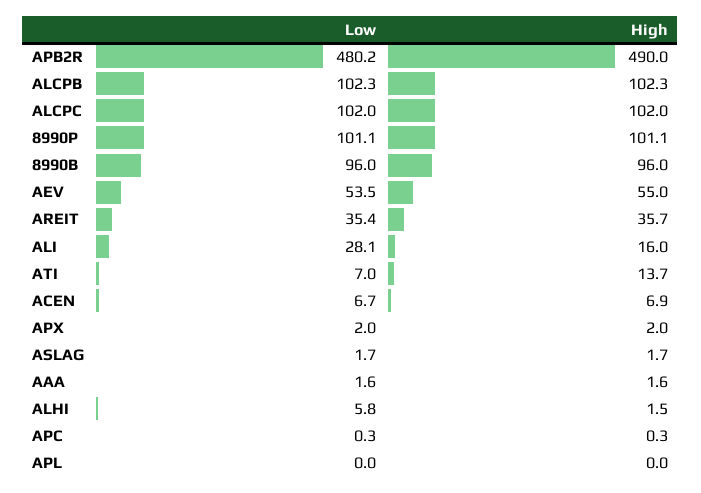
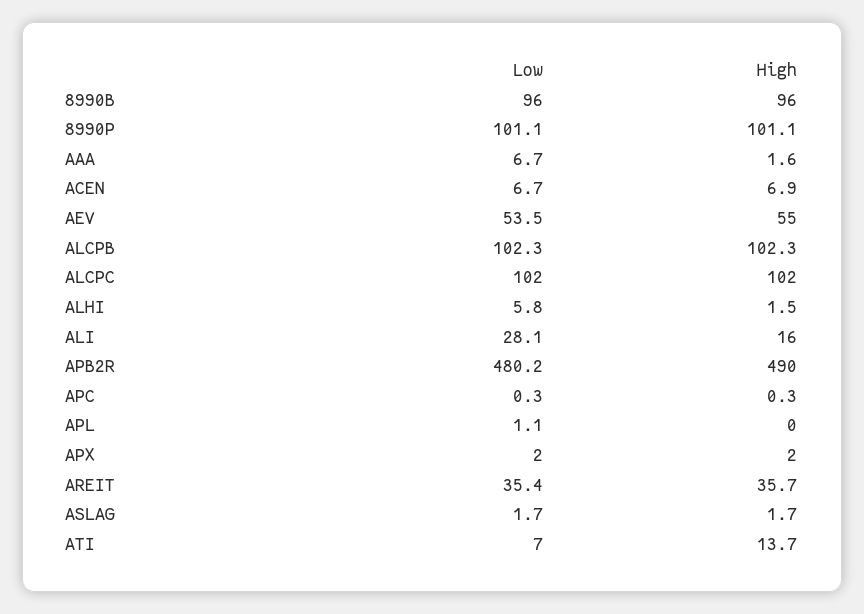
  {
    "Low": {
      "APB2R": 480.2,
      "ALCPB": 102.3,
      "ALCPC": 102,
      "8990P": 101.1,
      "8990B": 96,
      "AEV": 53.5,
      "AREIT": 35.4,
      "ALI": 28.1,
      "ATI": 7,
      "ACEN": 6.7,
      "APX": 2,
      "ASLAG": 1.7,
-     "AAA": 1.6,
+     "AAA": 6.7,
      "ALHI": 5.8,
      "APC": 0.3,
-     "APL": 0
+     "APL": 1.1
    },
    "High": {
      "APB2R": 490,
      "ALCPB": 102.3,
      "ALCPC": 102,
      "8990P": 101.1,
      "8990B": 96,
      "AEV": 55,
      "AREIT": 35.7,
      "ALI": 16,
      "ATI": 13.7,
      "ACEN": 6.9,
      "APX": 2,
      "ASLAG": 1.7,
      "AAA": 1.6,
      "ALHI": 1.5,
      "APC": 0.3,
      "APL": 0
    }
  }

